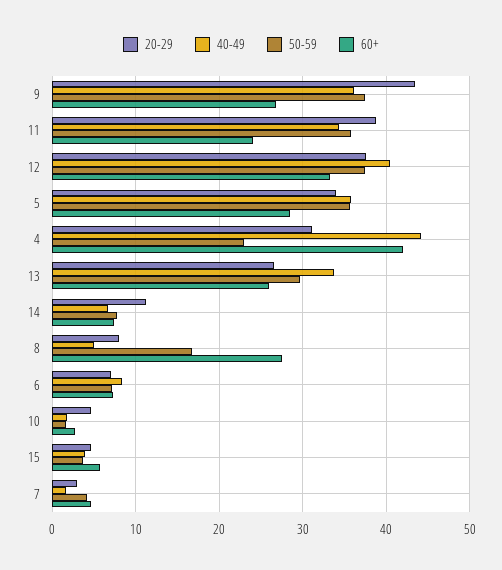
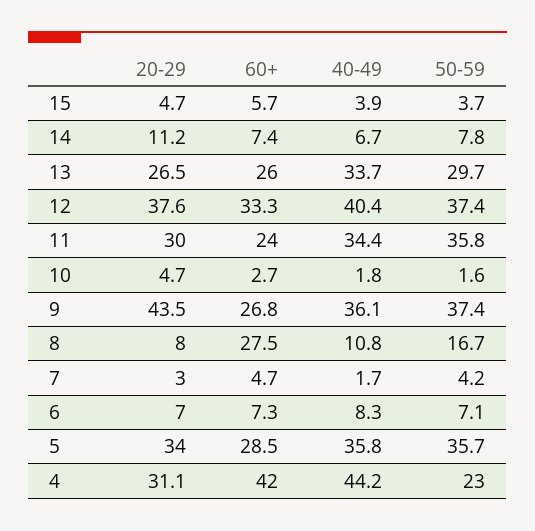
  {
    "20-29": {
      "9": 43.5,
-     "11": 39,
+     "11": 30,
      "12": 37.6,
      "5": 34,
      "4": 31.1,
      "13": 26.5,
      "14": 11.2,
      "8": 8,
      "6": 7,
      "10": 4.7,
      "15": 4.7,
      "7": 3
    },
    "40-49": {
      "9": 36.1,
      "11": 34.4,
      "12": 40.4,
      "5": 35.8,
      "4": 44.2,
      "13": 33.7,
      "14": 6.7,
-     "8": 5,
+     "8": 10.8,
      "6": 8.3,
      "10": 1.8,
      "15": 3.9,
      "7": 1.7
    },
    "50-59": {
      "9": 37.4,
      "11": 35.8,
      "12": 37.4,
      "5": 35.7,
      "4": 23,
      "13": 29.7,
      "14": 7.8,
      "8": 16.7,
      "6": 7.1,
      "10": 1.6,
      "15": 3.7,
      "7": 4.2
    },
    "60+": {
      "9": 26.8,
      "11": 24,
      "12": 33.3,
      "5": 28.5,
      "4": 42,
      "13": 26,
      "14": 7.4,
      "8": 27.5,
      "6": 7.3,
      "10": 2.7,
      "15": 5.7,
      "7": 4.7
    }
  }

